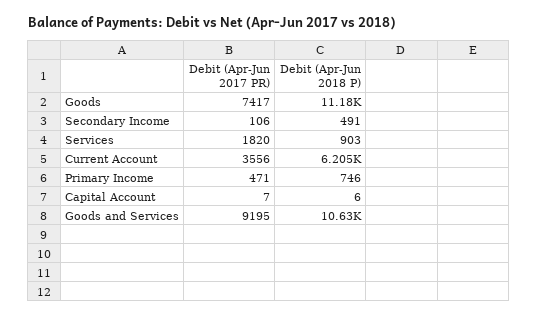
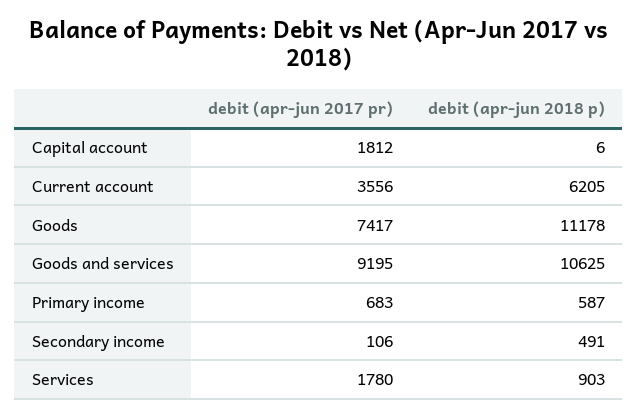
  {
    "Debit (Apr-Jun 2017 PR)": {
      "Goods": 7417,
      "Secondary Income": 106,
-     "Services": 1820,
+     "Services": 1780,
      "Current Account": 3556,
-     "Primary Income": 471,
+     "Primary Income": 683,
-     "Capital Account": 7,
+     "Capital Account": 1812,
      "Goods and Services": 9195
    },
    "Debit (Apr-Jun 2018 P)": {
      "Goods": 11178,
      "Secondary Income": 491,
      "Services": 903,
      "Current Account": 6205,
-     "Primary Income": 746,
+     "Primary Income": 587,
      "Capital Account": 6,
      "Goods and Services": 10625
    }
  }

